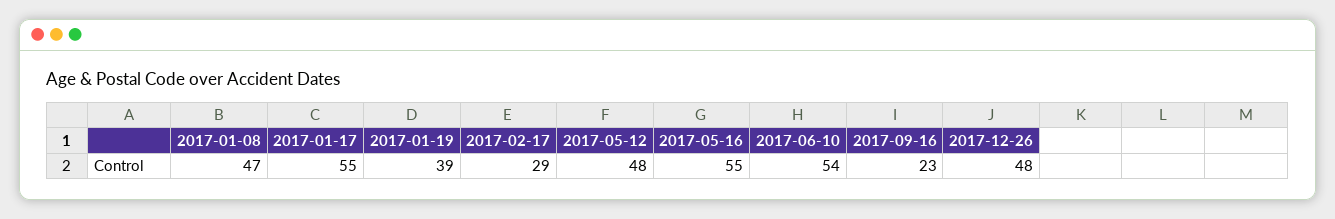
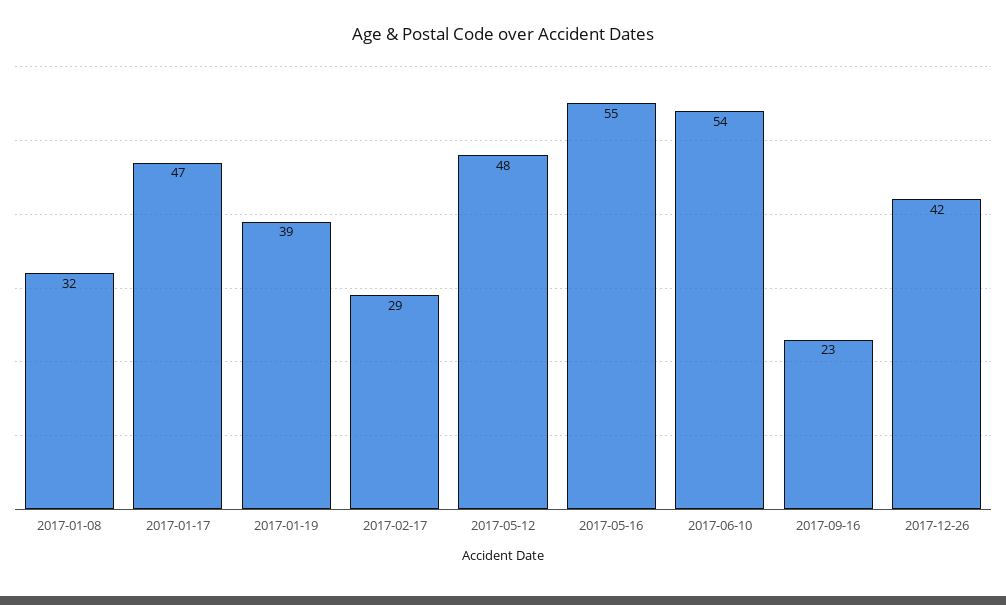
  {
-   "2017-01-08": 47,
+   "2017-01-08": 32,
-   "2017-01-17": 55,
+   "2017-01-17": 47,
    "2017-01-19": 39,
    "2017-02-17": 29,
    "2017-05-12": 48,
    "2017-05-16": 55,
    "2017-06-10": 54,
    "2017-09-16": 23,
-   "2017-12-26": 48
+   "2017-12-26": 42
  }

